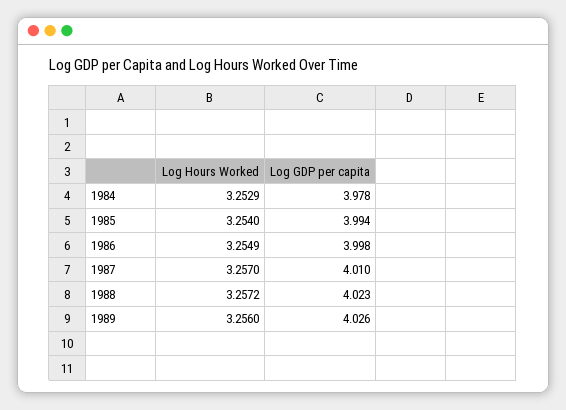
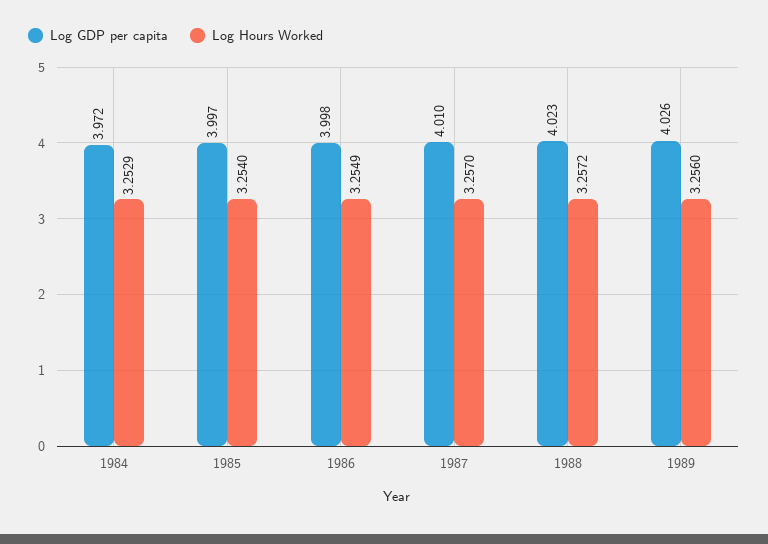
  {
    "Log Hours Worked": {
      "1984": 3.2529,
      "1985": 3.254,
      "1986": 3.2549,
      "1987": 3.257,
      "1988": 3.2572,
      "1989": 3.256
    },
    "Log GDP per capita": {
-     "1984": 3.978,
+     "1984": 3.972,
-     "1985": 3.994,
+     "1985": 3.997,
      "1986": 3.998,
      "1987": 4.01,
      "1988": 4.023,
      "1989": 4.026
    }
  }

